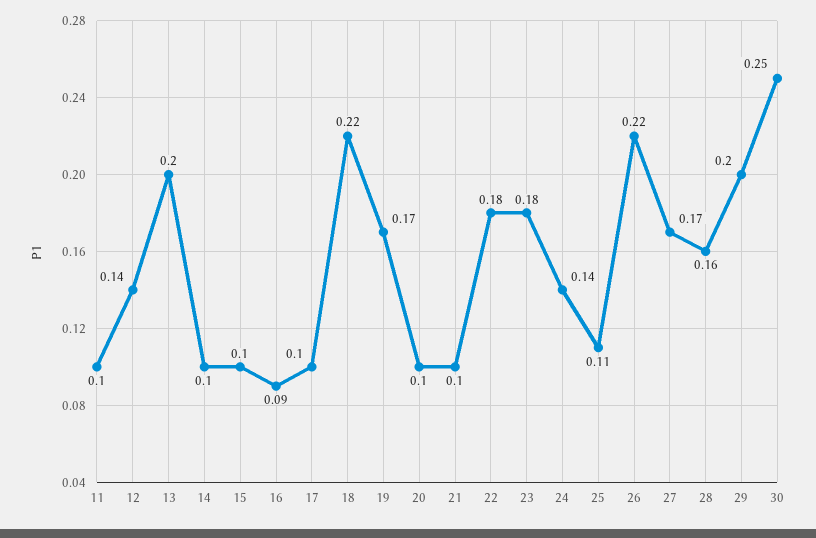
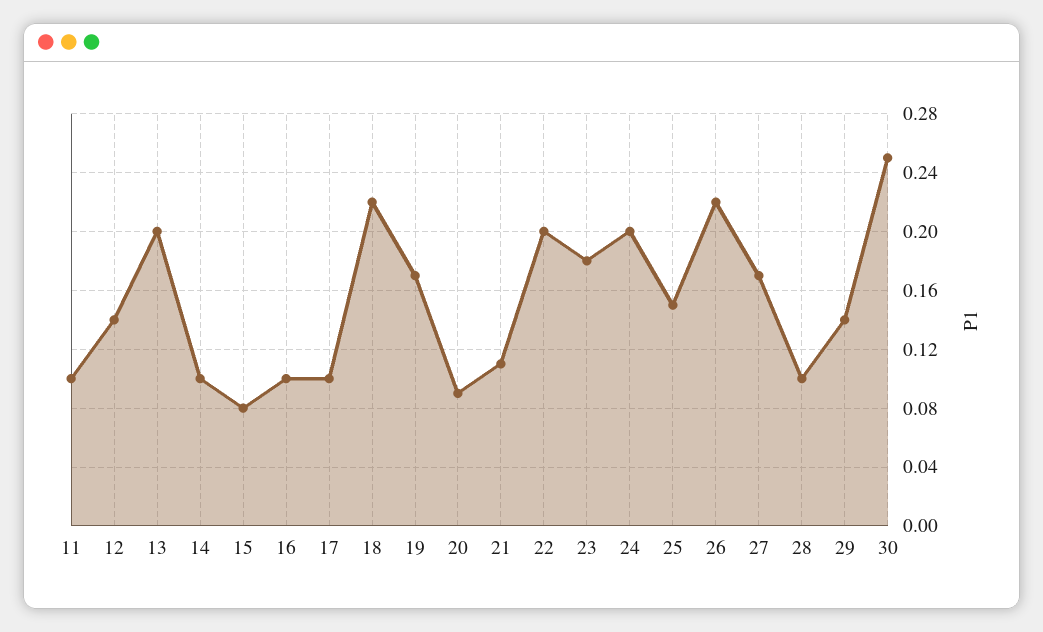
  {
    "11": 0.1,
    "12": 0.14,
    "13": 0.2,
    "14": 0.1,
-   "15": 0.1,
+   "15": 0.08,
-   "16": 0.09,
+   "16": 0.1,
    "17": 0.1,
    "18": 0.22,
    "19": 0.17,
-   "20": 0.1,
+   "20": 0.09,
-   "21": 0.1,
+   "21": 0.11,
-   "22": 0.18,
+   "22": 0.2,
    "23": 0.18,
-   "24": 0.14,
+   "24": 0.2,
-   "25": 0.11,
+   "25": 0.15,
    "26": 0.22,
    "27": 0.17,
-   "28": 0.16,
+   "28": 0.1,
-   "29": 0.2,
+   "29": 0.14,
    "30": 0.25
  }

